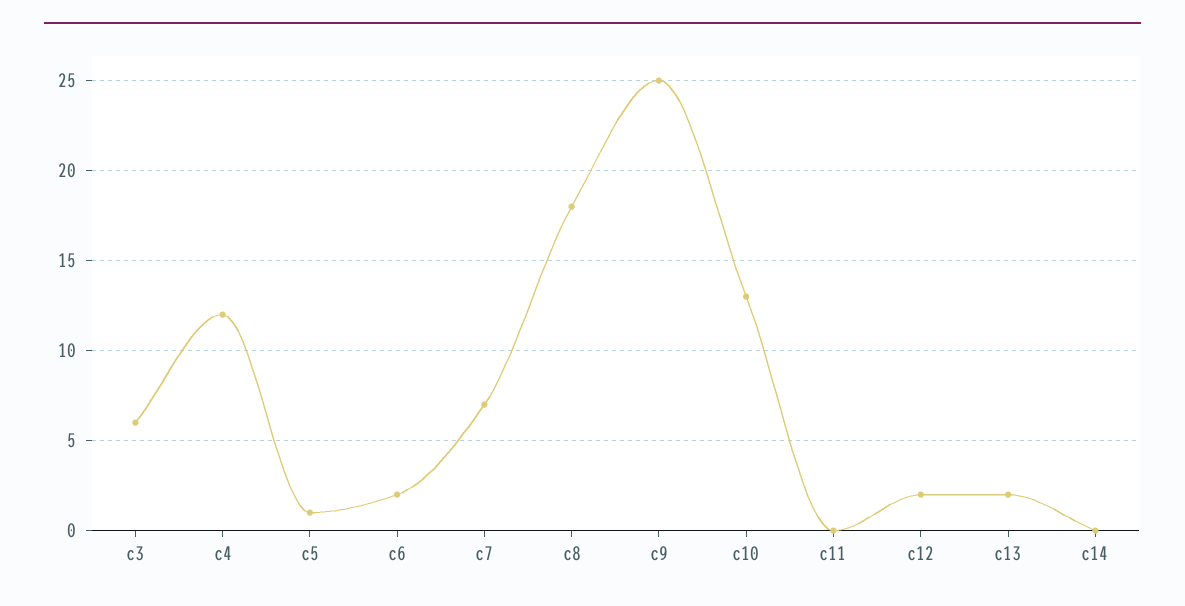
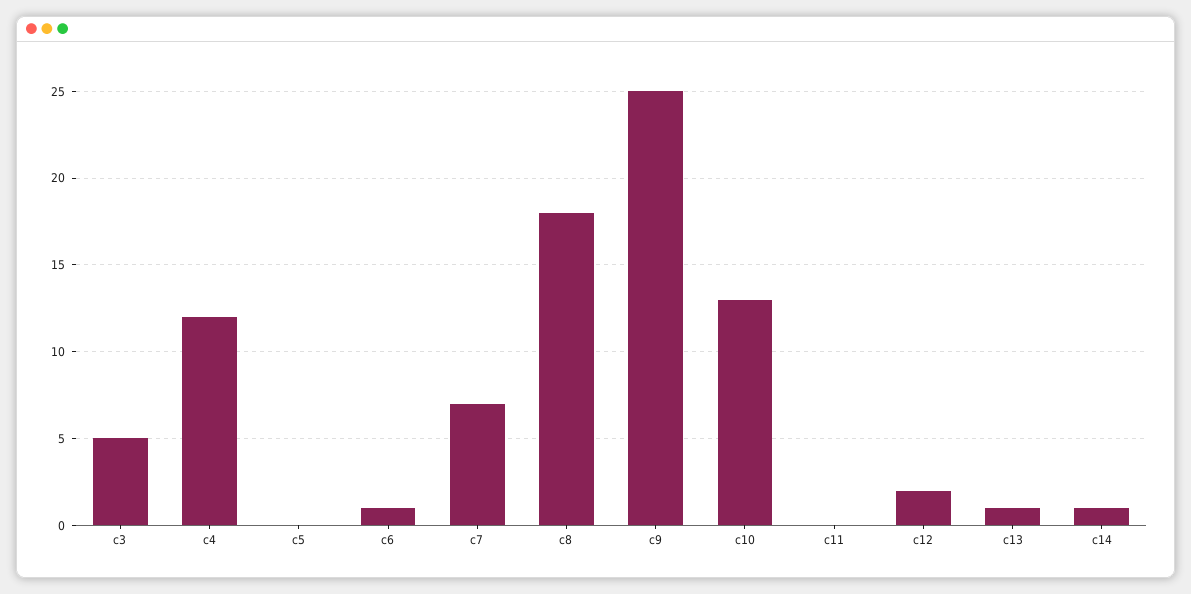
  {
-   "c3": 6,
+   "c3": 5,
    "c4": 12,
-   "c5": 1,
+   "c5": 0,
-   "c6": 2,
+   "c6": 1,
    "c7": 7,
    "c8": 18,
    "c9": 25,
    "c10": 13,
    "c11": 0,
    "c12": 2,
-   "c13": 2,
+   "c13": 1,
-   "c14": 0
+   "c14": 1
  }

